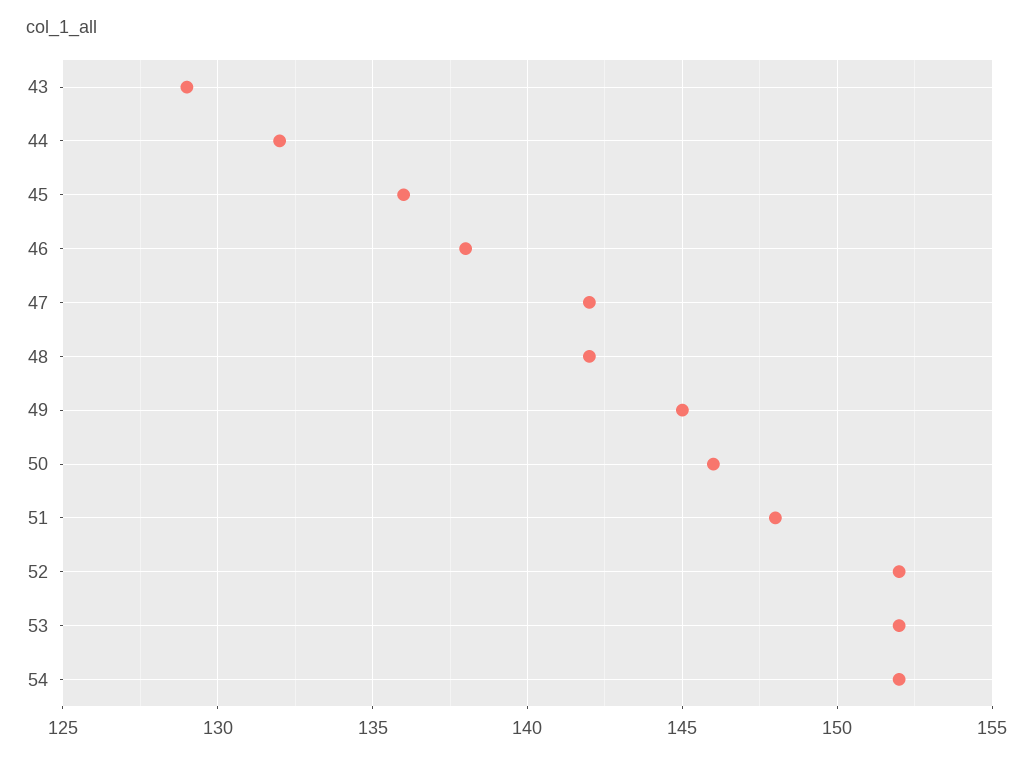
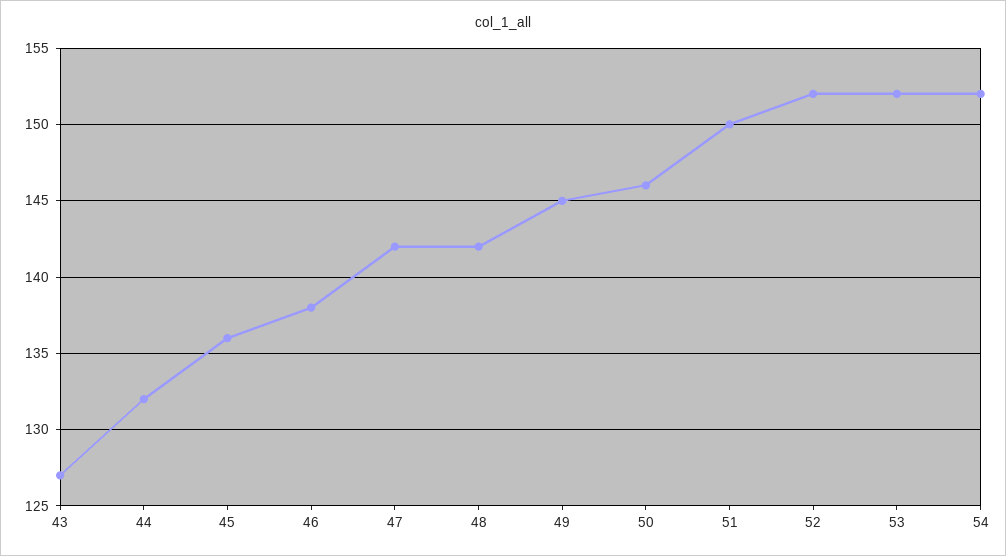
  {
-   "43": 129,
+   "43": 127,
    "44": 132,
    "45": 136,
    "46": 138,
    "47": 142,
    "48": 142,
    "49": 145,
    "50": 146,
-   "51": 148,
+   "51": 150,
    "52": 152,
    "53": 152,
    "54": 152
  }

